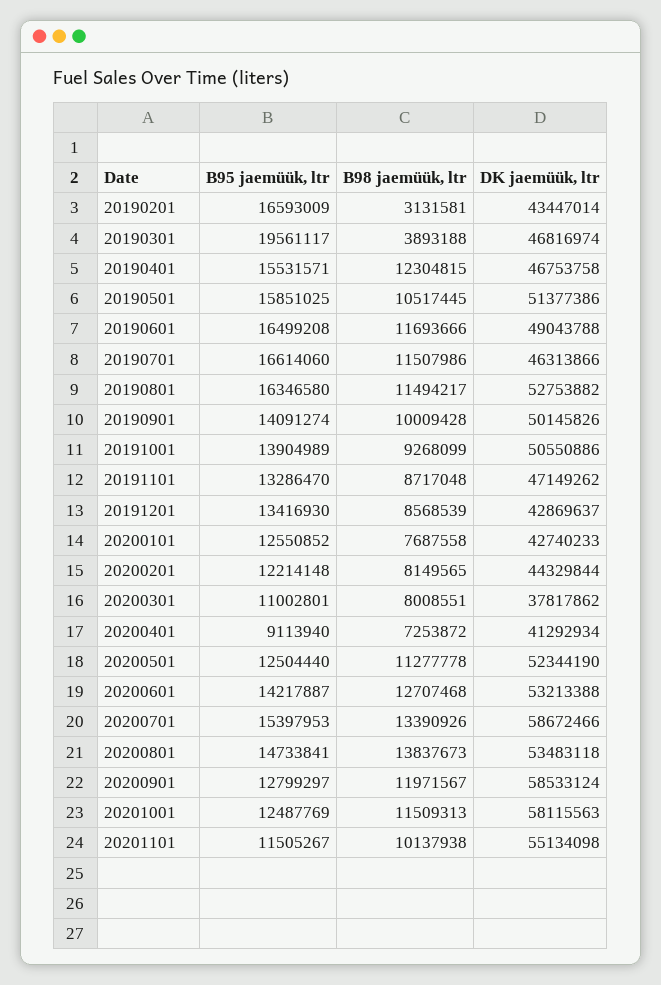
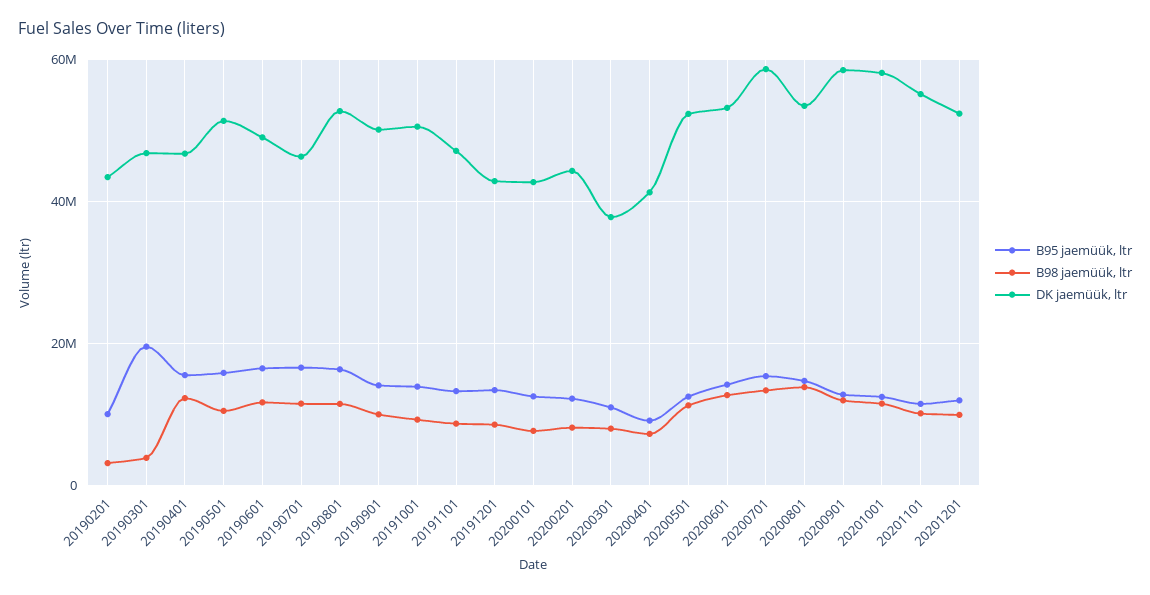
  {
    "B95 jaemüük, ltr": {
-     "20190201": 16593009,
+     "20190201": 10000000,
      "20190301": 19561117,
      "20190401": 15531571,
      "20190501": 15851025,
      "20190601": 16499208,
      "20190701": 16614060,
      "20190801": 16346580,
      "20190901": 14091274,
      "20191001": 13904989,
      "20191101": 13286470,
      "20191201": 13416930,
      "20200101": 12550852,
      "20200201": 12214148,
      "20200301": 11002801,
      "20200401": 9113940,
      "20200501": 12504440,
      "20200601": 14217887,
      "20200701": 15397953,
      "20200801": 14733841,
      "20200901": 12799297,
      "20201001": 12487769,
-     "20201101": 11505267
+     "20201101": 11505267,
+     "20201201": 12000000
    },
    "B98 jaemüük, ltr": {
      "20190201": 3131581,
      "20190301": 3893188,
      "20190401": 12304815,
      "20190501": 10517445,
      "20190601": 11693666,
      "20190701": 11507986,
      "20190801": 11494217,
      "20190901": 10009428,
      "20191001": 9268099,
      "20191101": 8717048,
      "20191201": 8568539,
      "20200101": 7687558,
      "20200201": 8149565,
      "20200301": 8008551,
      "20200401": 7253872,
      "20200501": 11277778,
      "20200601": 12707468,
      "20200701": 13390926,
      "20200801": 13837673,
      "20200901": 11971567,
      "20201001": 11509313,
-     "20201101": 10137938
+     "20201101": 10137938,
+     "20201201": 10000000
    },
    "DK jaemüük, ltr": {
      "20190201": 43447014,
      "20190301": 46816974,
      "20190401": 46753758,
      "20190501": 51377386,
      "20190601": 49043788,
      "20190701": 46313866,
      "20190801": 52753882,
      "20190901": 50145826,
      "20191001": 50550886,
      "20191101": 47149262,
      "20191201": 42869637,
      "20200101": 42740233,
      "20200201": 44329844,
      "20200301": 37817862,
      "20200401": 41292934,
      "20200501": 52344190,
      "20200601": 53213388,
      "20200701": 58672466,
      "20200801": 53483118,
      "20200901": 58533124,
      "20201001": 58115563,
-     "20201101": 55134098
+     "20201101": 55134098,
+     "20201201": 52000000
    }
  }

